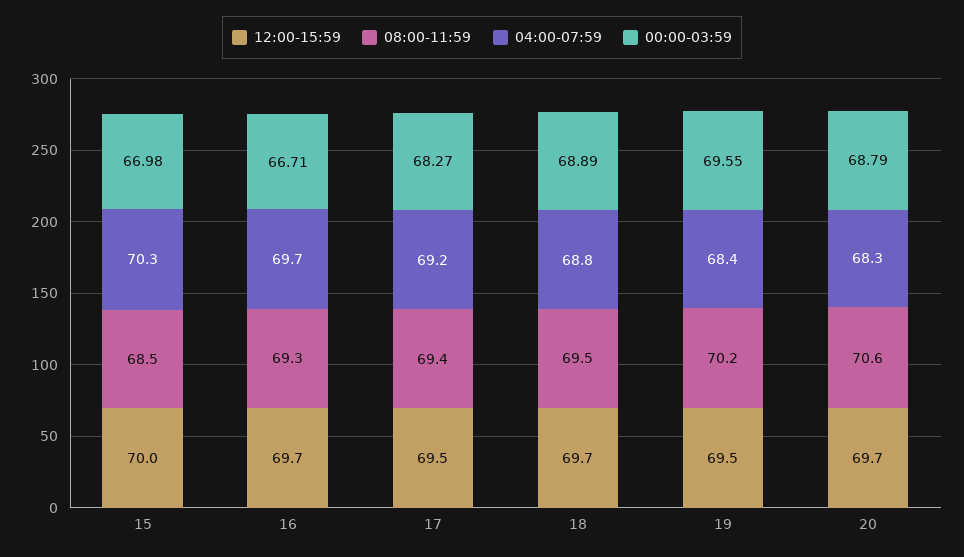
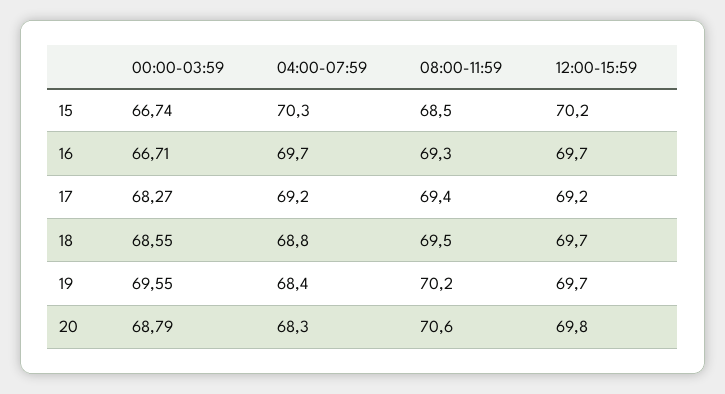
  {
    "12:00-15:59": {
-     "15": 70,
+     "15": 70.2,
      "16": 69.7,
-     "17": 69.5,
+     "17": 69.2,
      "18": 69.7,
-     "19": 69.5,
+     "19": 69.7,
-     "20": 69.7
+     "20": 69.8
    },
    "08:00-11:59": {
      "15": 68.5,
      "16": 69.3,
      "17": 69.4,
      "18": 69.5,
      "19": 70.2,
      "20": 70.6
    },
    "04:00-07:59": {
      "15": 70.3,
      "16": 69.7,
      "17": 69.2,
      "18": 68.8,
      "19": 68.4,
      "20": 68.3
    },
    "00:00-03:59": {
-     "15": 66.98,
+     "15": 66.74,
      "16": 66.71,
      "17": 68.27,
-     "18": 68.89,
+     "18": 68.55,
      "19": 69.55,
      "20": 68.79
    }
  }

